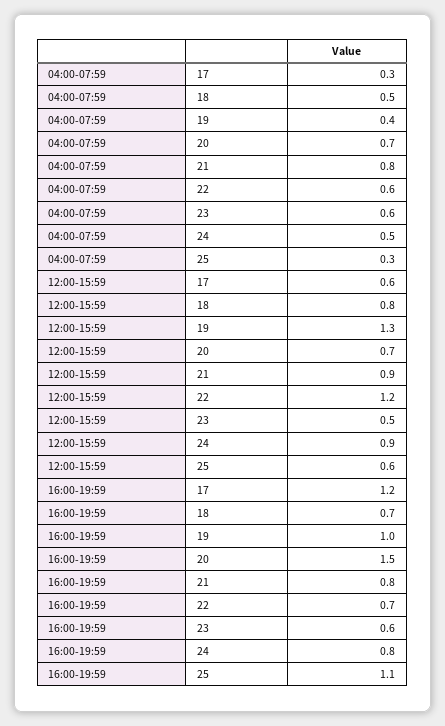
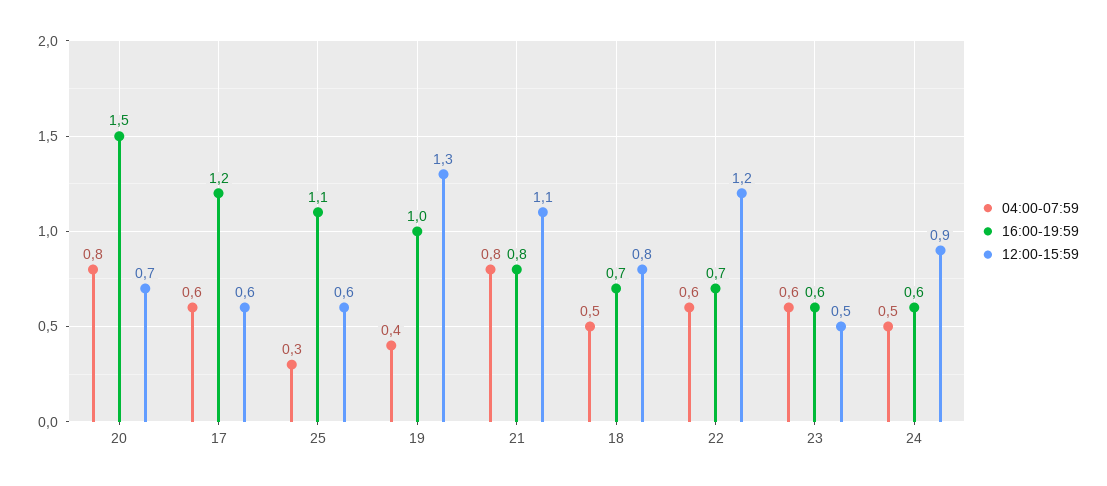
  {
    "04:00-07:59": {
-     "17": 0.3,
+     "17": 0.6,
      "18": 0.5,
      "19": 0.4,
-     "20": 0.7,
+     "20": 0.8,
      "21": 0.8,
      "22": 0.6,
      "23": 0.6,
      "24": 0.5,
      "25": 0.3
    },
    "12:00-15:59": {
      "17": 0.6,
      "18": 0.8,
      "19": 1.3,
      "20": 0.7,
-     "21": 0.9,
+     "21": 1.1,
      "22": 1.2,
      "23": 0.5,
      "24": 0.9,
      "25": 0.6
    },
    "16:00-19:59": {
      "17": 1.2,
      "18": 0.7,
      "19": 1,
      "20": 1.5,
      "21": 0.8,
      "22": 0.7,
      "23": 0.6,
-     "24": 0.8,
+     "24": 0.6,
      "25": 1.1
    }
  }

